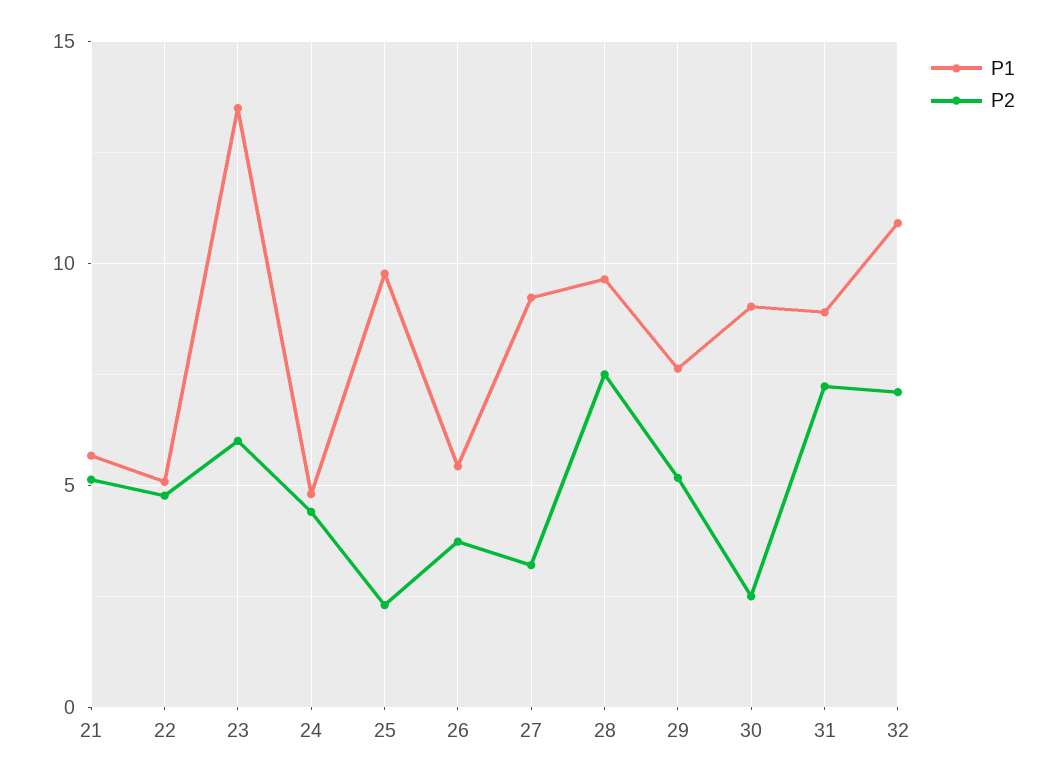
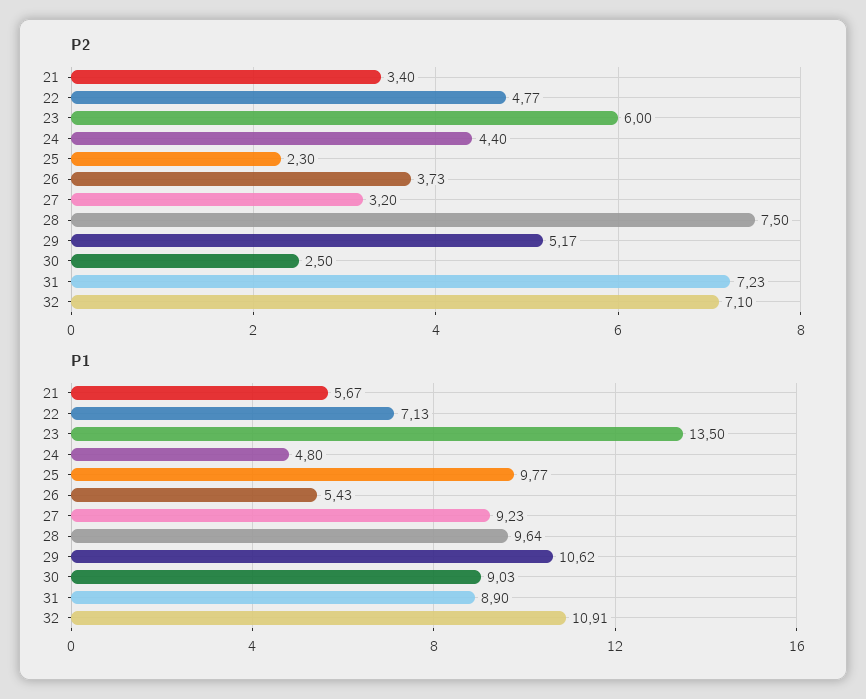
  {
    "P1": {
      "21": 5.67,
-     "22": 5,
+     "22": 7.13,
      "23": 13.5,
      "24": 4.8,
      "25": 9.77,
      "26": 5.43,
      "27": 9.23,
      "28": 9.64,
-     "29": 7.5,
+     "29": 10.62,
      "30": 9.03,
      "31": 8.9,
      "32": 10.91
    },
    "P2": {
-     "21": 5,
+     "21": 3.4,
      "22": 4.77,
      "23": 6,
      "24": 4.4,
      "25": 2.3,
      "26": 3.73,
      "27": 3.2,
      "28": 7.5,
      "29": 5.17,
      "30": 2.5,
      "31": 7.23,
      "32": 7.1
    }
  }

